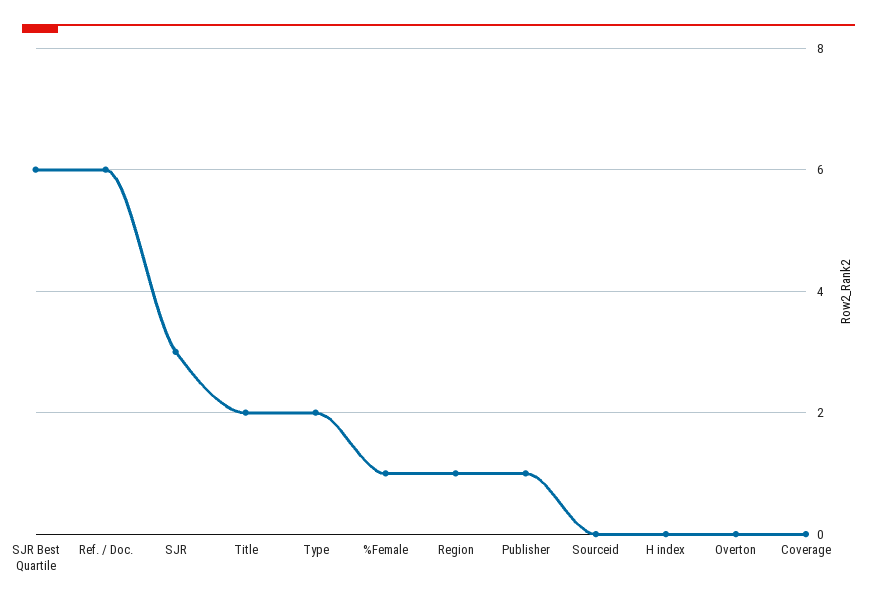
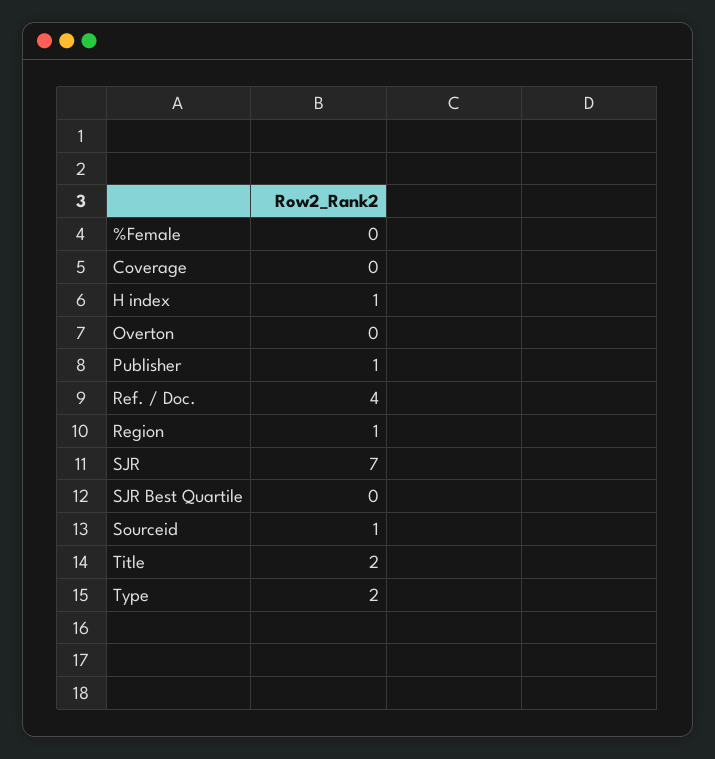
  {
-   "SJR Best Quartile": 6,
+   "SJR Best Quartile": 0,
-   "Ref. / Doc.": 6,
+   "Ref. / Doc.": 4,
-   "SJR": 3,
+   "SJR": 7,
    "Title": 2,
    "Type": 2,
-   "%Female": 1,
+   "%Female": 0,
    "Region": 1,
    "Publisher": 1,
-   "Sourceid": 0,
+   "Sourceid": 1,
-   "H index": 0,
+   "H index": 1,
    "Overton": 0,
    "Coverage": 0
  }

